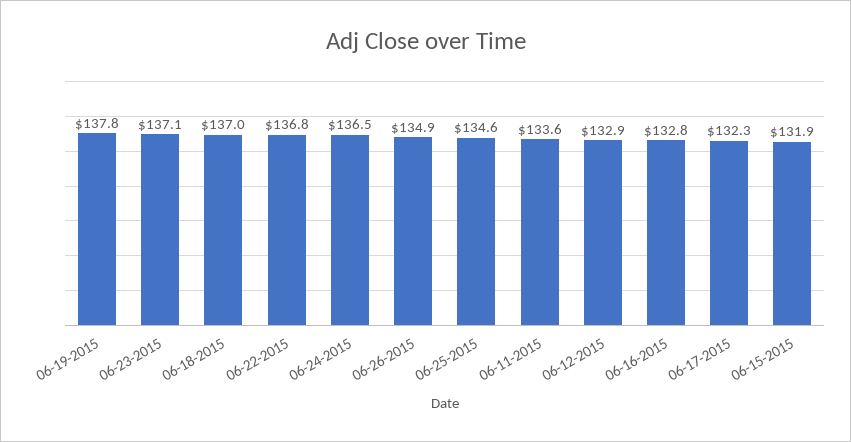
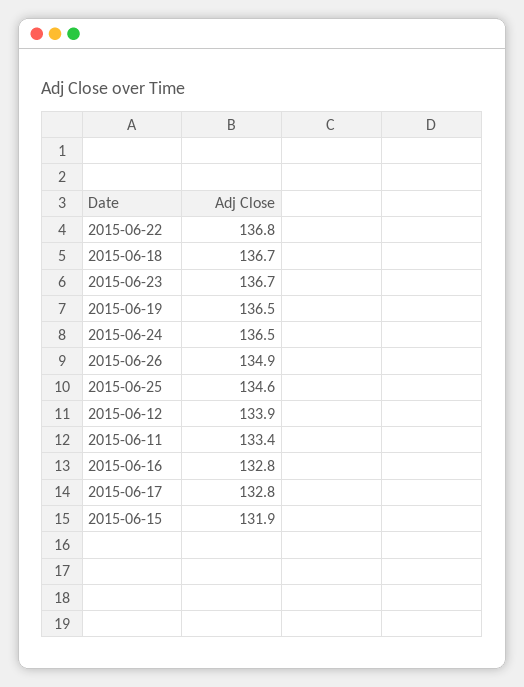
  {
-   "06-19-2015": 137.8,
+   "06-19-2015": 136.5,
-   "06-23-2015": 137.1,
+   "06-23-2015": 136.7,
-   "06-18-2015": 137,
+   "06-18-2015": 136.7,
    "06-22-2015": 136.8,
    "06-24-2015": 136.5,
    "06-26-2015": 134.9,
    "06-25-2015": 134.6,
-   "06-11-2015": 133.6,
+   "06-11-2015": 133.4,
-   "06-12-2015": 132.9,
+   "06-12-2015": 133.9,
    "06-16-2015": 132.8,
-   "06-17-2015": 132.3,
+   "06-17-2015": 132.8,
    "06-15-2015": 131.9
  }

